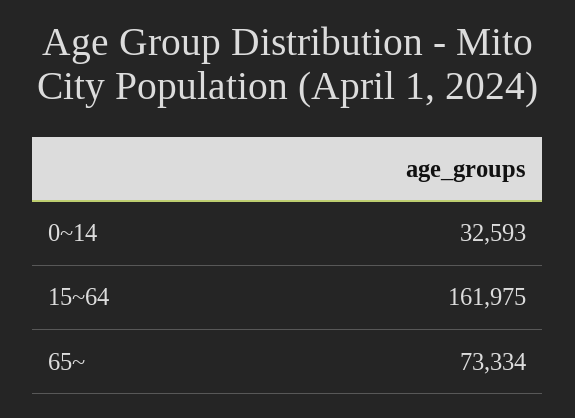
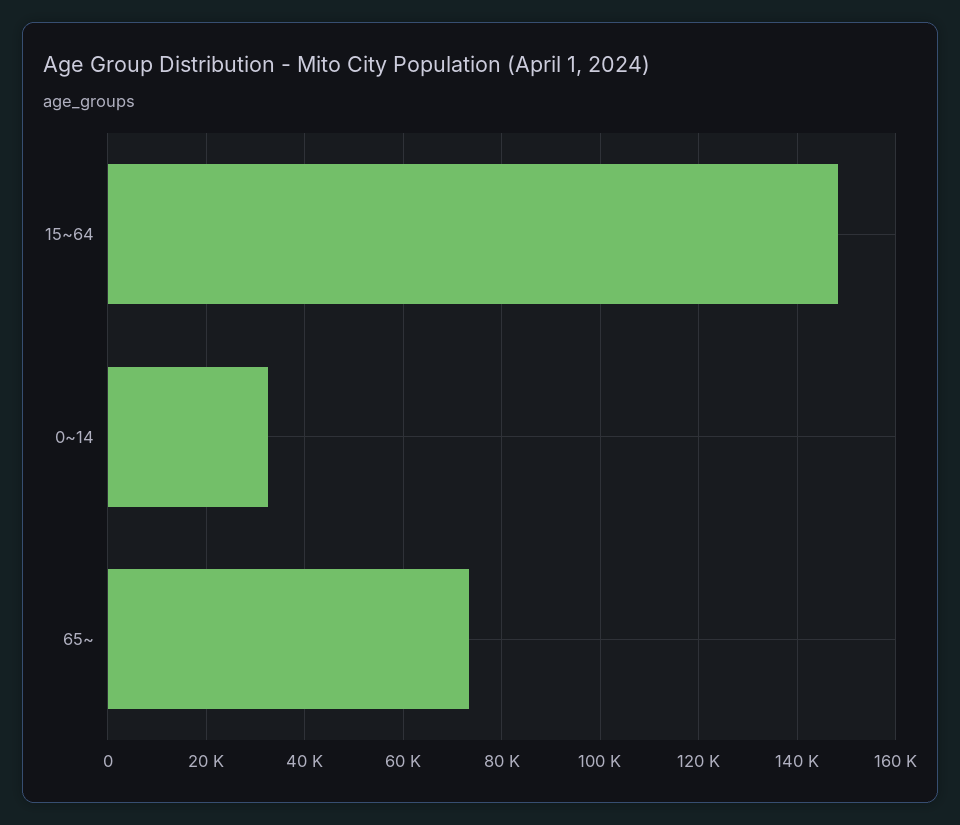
  {
    "0~14": 32593,
-   "15~64": 161975,
+   "15~64": 148000,
    "65~": 73334
  }

